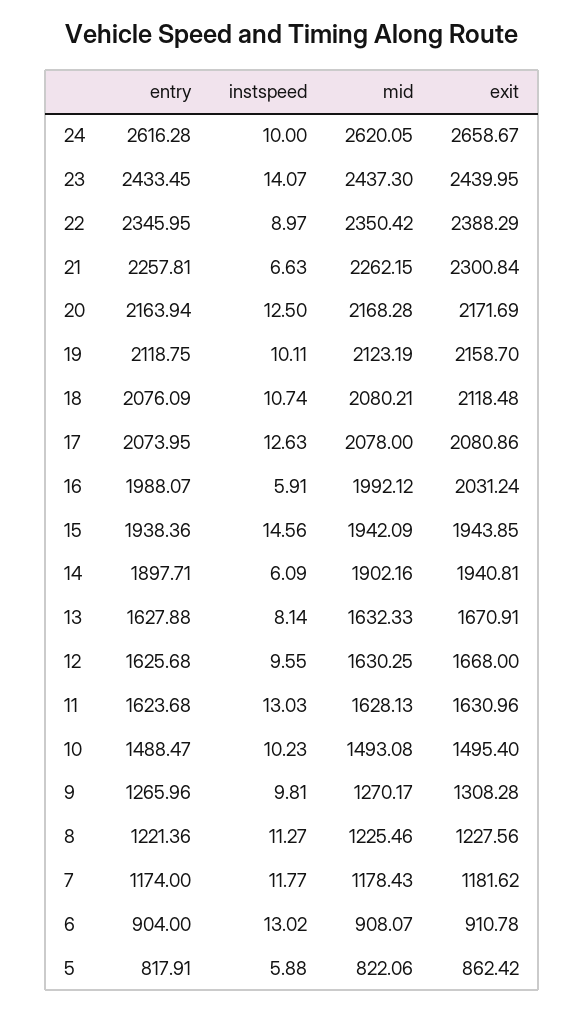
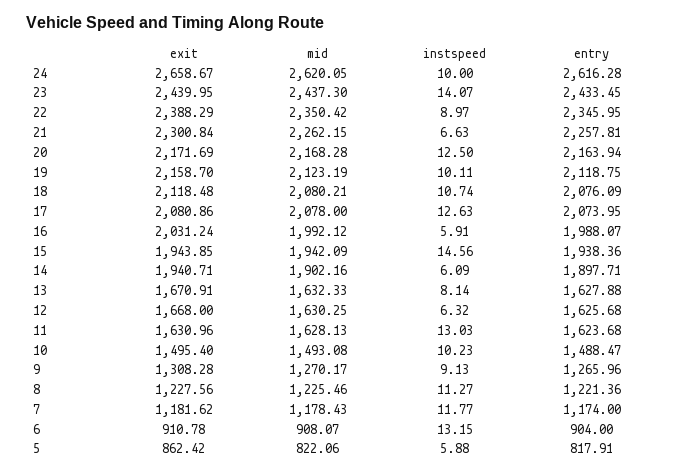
  {
    "entry": {
      "24": 2616.28,
      "23": 2433.45,
      "22": 2345.95,
      "21": 2257.81,
      "20": 2163.94,
      "19": 2118.75,
      "18": 2076.09,
      "17": 2073.95,
      "16": 1988.07,
      "15": 1938.36,
      "14": 1897.71,
      "13": 1627.88,
      "12": 1625.68,
      "11": 1623.68,
      "10": 1488.47,
      "9": 1265.96,
      "8": 1221.36,
      "7": 1174,
      "6": 904,
      "5": 817.91
    },
    "instspeed": {
      "24": 10,
      "23": 14.07,
      "22": 8.97,
      "21": 6.63,
      "20": 12.5,
      "19": 10.11,
      "18": 10.74,
      "17": 12.63,
      "16": 5.91,
      "15": 14.56,
      "14": 6.09,
      "13": 8.14,
-     "12": 9.55,
+     "12": 6.32,
      "11": 13.03,
      "10": 10.23,
-     "9": 9.81,
+     "9": 9.13,
      "8": 11.27,
      "7": 11.77,
-     "6": 13.02,
+     "6": 13.15,
      "5": 5.88
    },
    "mid": {
      "24": 2620.05,
      "23": 2437.3,
      "22": 2350.42,
      "21": 2262.15,
      "20": 2168.28,
      "19": 2123.19,
      "18": 2080.21,
      "17": 2078,
      "16": 1992.12,
      "15": 1942.09,
      "14": 1902.16,
      "13": 1632.33,
      "12": 1630.25,
      "11": 1628.13,
      "10": 1493.08,
      "9": 1270.17,
      "8": 1225.46,
      "7": 1178.43,
      "6": 908.07,
      "5": 822.06
    },
    "exit": {
      "24": 2658.67,
      "23": 2439.95,
      "22": 2388.29,
      "21": 2300.84,
      "20": 2171.69,
      "19": 2158.7,
      "18": 2118.48,
      "17": 2080.86,
      "16": 2031.24,
      "15": 1943.85,
-     "14": 1940.81,
+     "14": 1940.71,
      "13": 1670.91,
      "12": 1668,
      "11": 1630.96,
      "10": 1495.4,
      "9": 1308.28,
      "8": 1227.56,
      "7": 1181.62,
      "6": 910.78,
      "5": 862.42
    }
  }

